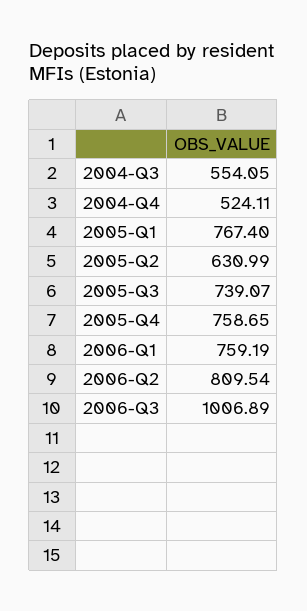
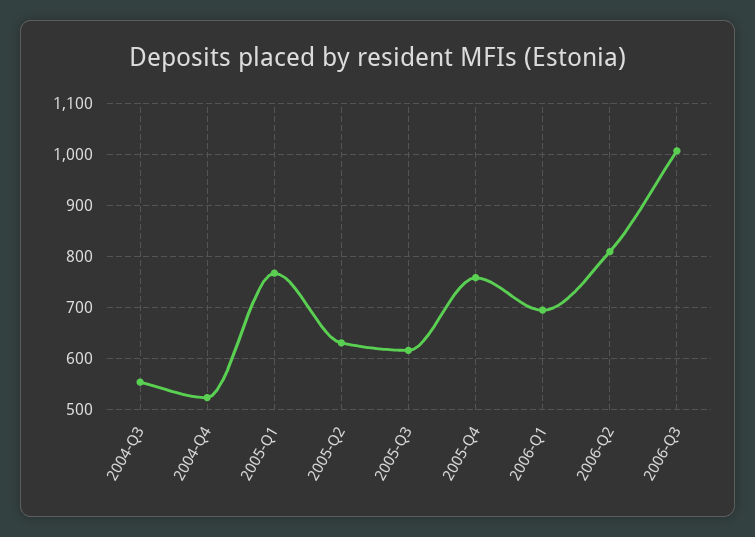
  {
    "2004-Q3": 554.05,
    "2004-Q4": 524.11,
    "2005-Q1": 767.4,
    "2005-Q2": 630.99,
-   "2005-Q3": 739.07,
+   "2005-Q3": 620,
    "2005-Q4": 758.65,
-   "2006-Q1": 759.19,
+   "2006-Q1": 700,
    "2006-Q2": 809.54,
    "2006-Q3": 1006.89
  }

